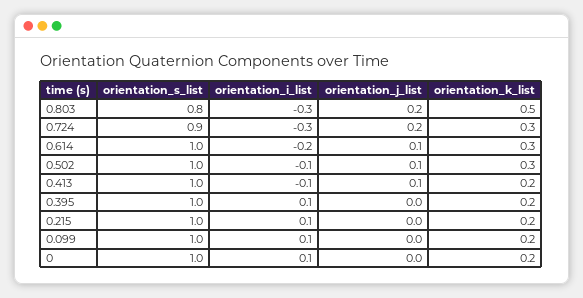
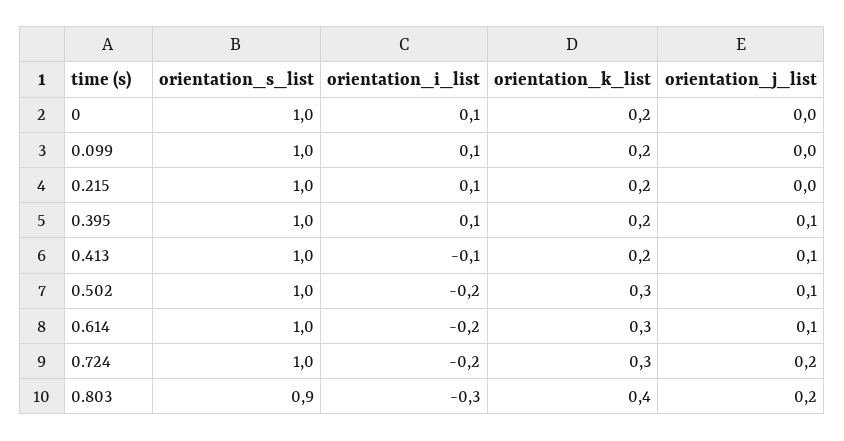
  {
    "orientation_s_list": {
-     "0.803": 0.8,
+     "0.803": 0.9,
-     "0.724": 0.9,
+     "0.724": 1,
      "0.614": 1,
      "0.502": 1,
      "0.413": 1,
      "0.395": 1,
      "0.215": 1,
      "0.099": 1,
      "0": 1
    },
    "orientation_i_list": {
      "0.803": -0.3,
-     "0.724": -0.3,
+     "0.724": -0.2,
      "0.614": -0.2,
-     "0.502": -0.1,
+     "0.502": -0.2,
      "0.413": -0.1,
      "0.395": 0.1,
      "0.215": 0.1,
      "0.099": 0.1,
      "0": 0.1
    },
    "orientation_j_list": {
      "0.803": 0.2,
      "0.724": 0.2,
      "0.614": 0.1,
      "0.502": 0.1,
      "0.413": 0.1,
-     "0.395": 0,
+     "0.395": 0.1,
      "0.215": 0,
      "0.099": 0,
      "0": 0
    },
    "orientation_k_list": {
-     "0.803": 0.5,
+     "0.803": 0.4,
      "0.724": 0.3,
      "0.614": 0.3,
      "0.502": 0.3,
      "0.413": 0.2,
      "0.395": 0.2,
      "0.215": 0.2,
      "0.099": 0.2,
      "0": 0.2
    }
  }

